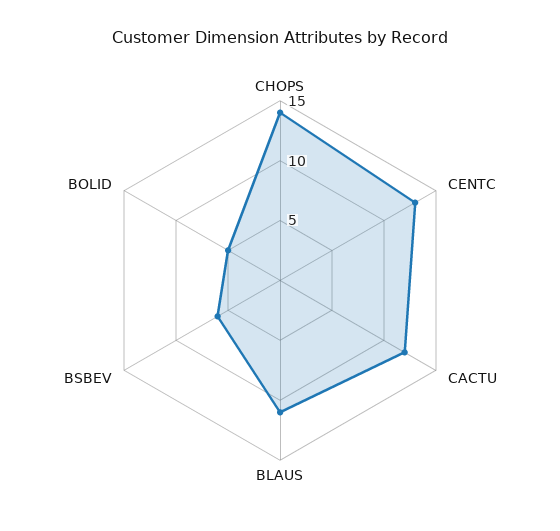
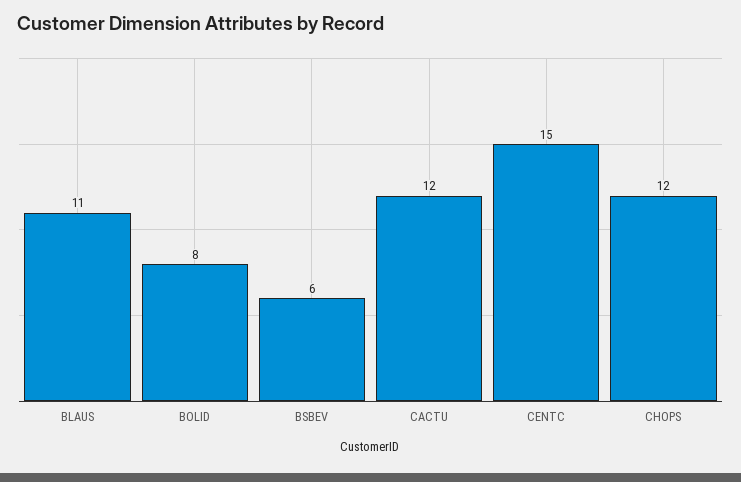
  {
-   "CHOPS": 14,
+   "CHOPS": 12,
-   "CENTC": 13,
+   "CENTC": 15,
    "CACTU": 12,
    "BLAUS": 11,
    "BSBEV": 6,
-   "BOLID": 5
+   "BOLID": 8
  }

